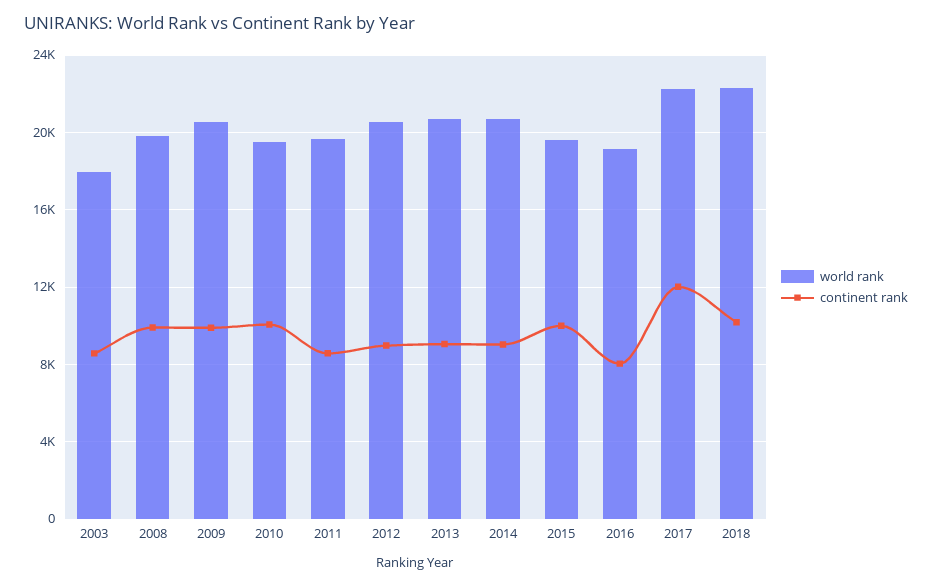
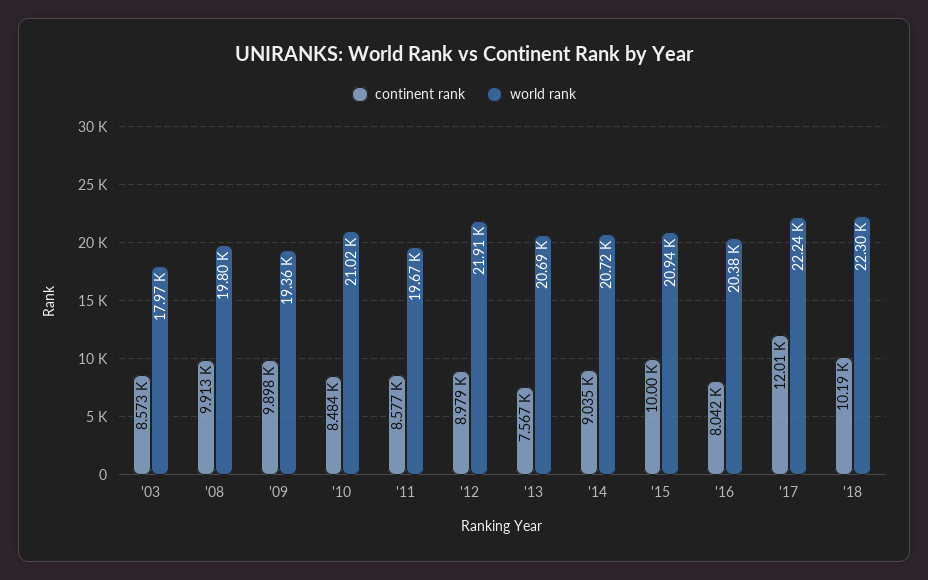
  {
    "world rank": {
      "2003": 17970,
      "2008": 19800,
-     "2009": 20500,
+     "2009": 19360,
-     "2010": 19500,
+     "2010": 21020,
      "2011": 19670,
-     "2012": 20500,
+     "2012": 21910,
      "2013": 20690,
      "2014": 20720,
-     "2015": 19500,
+     "2015": 20940,
-     "2016": 19000,
+     "2016": 20380,
      "2017": 22240,
      "2018": 22300
    },
    "continent rank": {
      "2003": 8573,
      "2008": 9913,
      "2009": 9898,
-     "2010": 10000,
+     "2010": 8484,
      "2011": 8577,
      "2012": 8979,
-     "2013": 9000,
+     "2013": 7567,
      "2014": 9035,
      "2015": 10000,
      "2016": 8042,
      "2017": 12010,
      "2018": 10190
    }
  }

